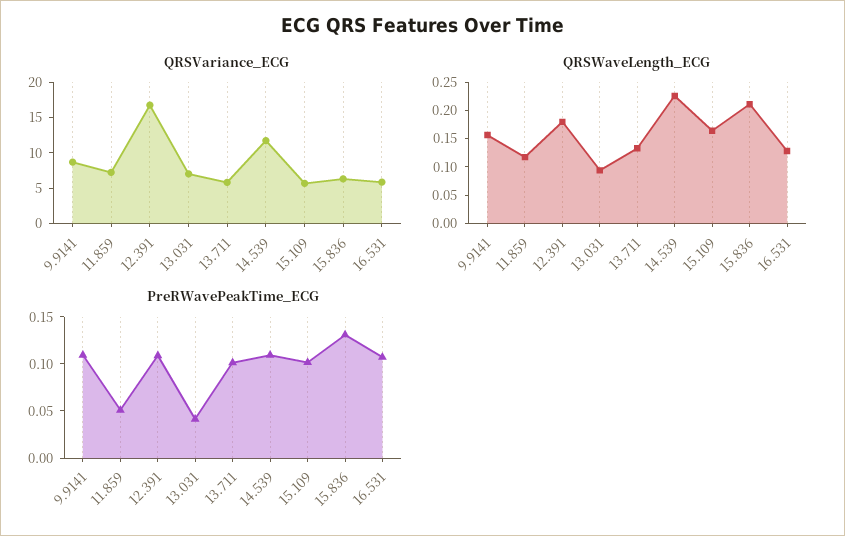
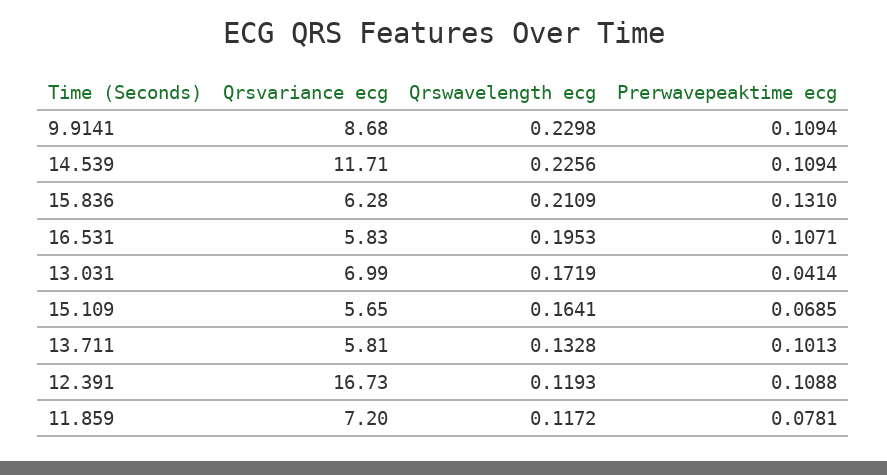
  {
    "QRSVariance_ECG": {
      "9.9141": 8.68,
      "11.859": 7.2,
      "12.391": 16.73,
      "13.031": 6.99,
      "13.711": 5.81,
      "14.539": 11.71,
      "15.109": 5.65,
      "15.836": 6.28,
      "16.531": 5.83
    },
    "QRSWaveLength_ECG": {
-     "9.9141": 0.15,
+     "9.9141": 0.2298,
      "11.859": 0.1172,
-     "12.391": 0.175,
+     "12.391": 0.1193,
-     "13.031": 0.1,
+     "13.031": 0.1719,
      "13.711": 0.1328,
      "14.539": 0.2256,
      "15.109": 0.1641,
      "15.836": 0.2109,
-     "16.531": 0.125
+     "16.531": 0.1953
    },
    "PreRWavePeakTime_ECG": {
      "9.9141": 0.1094,
-     "11.859": 0.05,
+     "11.859": 0.0781,
      "12.391": 0.1088,
      "13.031": 0.0414,
      "13.711": 0.1013,
      "14.539": 0.1094,
-     "15.109": 0.1,
+     "15.109": 0.0685,
      "15.836": 0.131,
      "16.531": 0.1071
    }
  }

